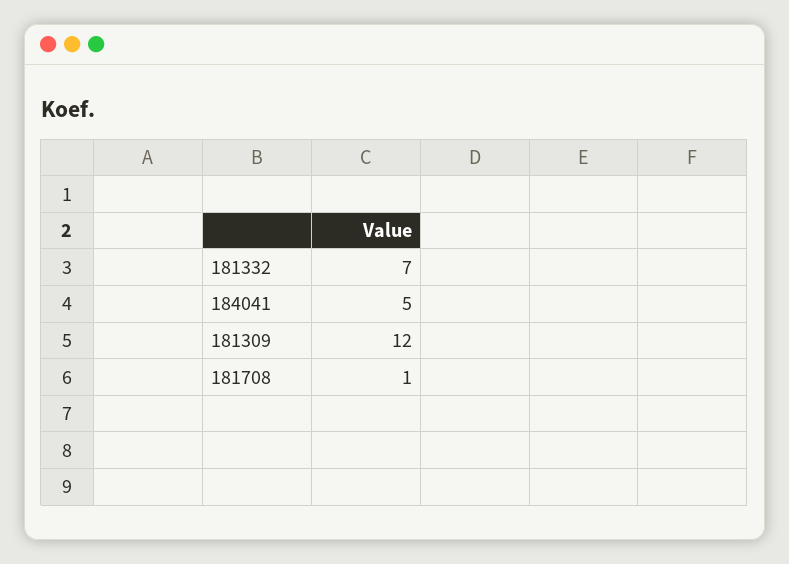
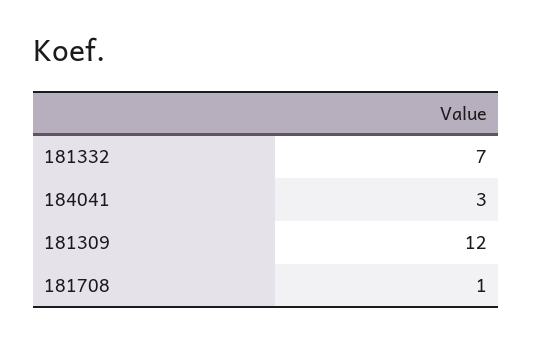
  {
    "181332": 7,
-   "184041": 5,
+   "184041": 3,
    "181309": 12,
    "181708": 1
  }

